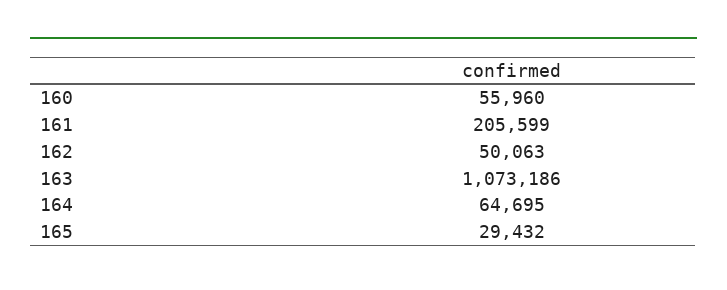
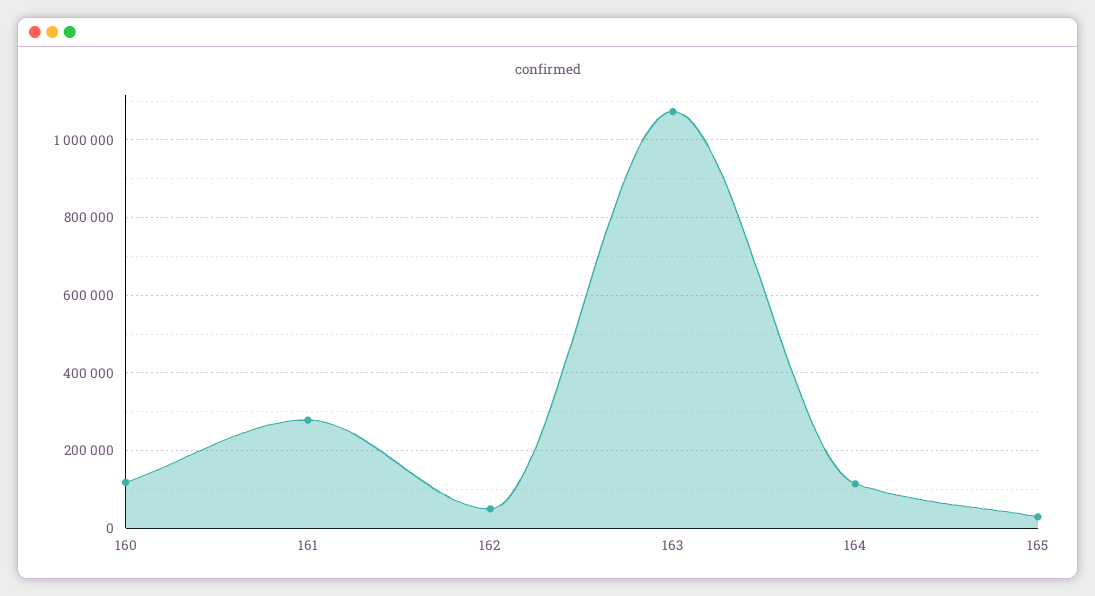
  {
-   "160": 55960,
+   "160": 120000,
-   "161": 205599,
+   "161": 280000,
    "162": 50063,
    "163": 1073186,
-   "164": 64695,
+   "164": 120000,
    "165": 29432
  }

